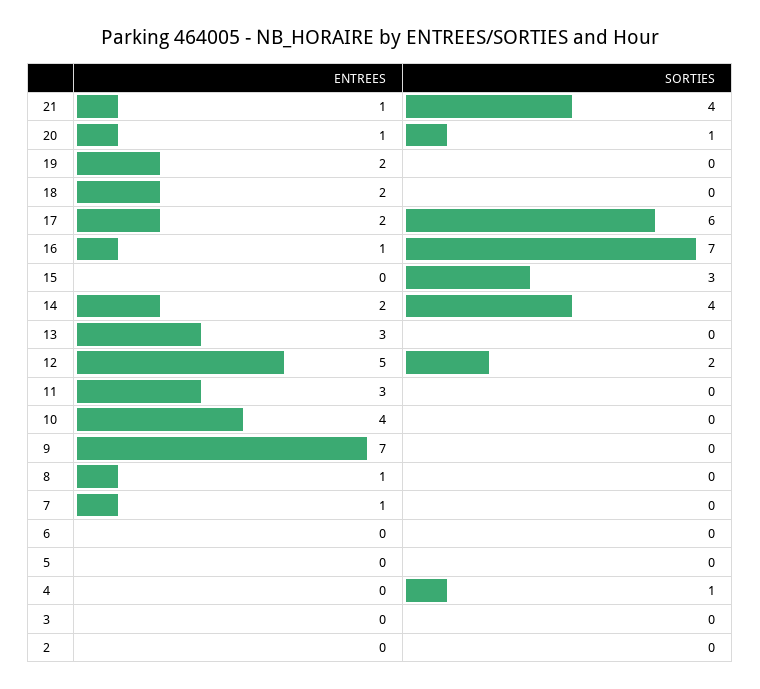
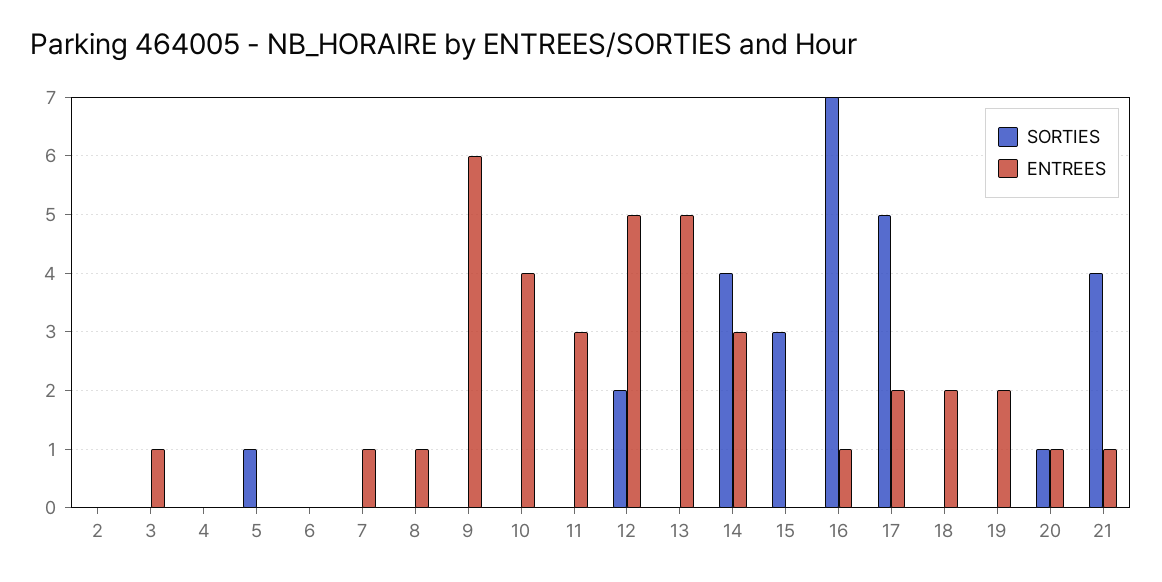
  {
    "ENTREES": {
      "21": 1,
      "20": 1,
      "19": 2,
      "18": 2,
      "17": 2,
      "16": 1,
      "15": 0,
-     "14": 2,
+     "14": 3,
-     "13": 3,
+     "13": 5,
      "12": 5,
      "11": 3,
      "10": 4,
-     "9": 7,
+     "9": 6,
      "8": 1,
      "7": 1,
      "6": 0,
      "5": 0,
      "4": 0,
-     "3": 0,
+     "3": 1,
      "2": 0
    },
    "SORTIES": {
      "21": 4,
      "20": 1,
      "19": 0,
      "18": 0,
-     "17": 6,
+     "17": 5,
      "16": 7,
      "15": 3,
      "14": 4,
      "13": 0,
      "12": 2,
      "11": 0,
      "10": 0,
      "9": 0,
      "8": 0,
      "7": 0,
      "6": 0,
-     "5": 0,
+     "5": 1,
-     "4": 1,
+     "4": 0,
      "3": 0,
      "2": 0
    }
  }

